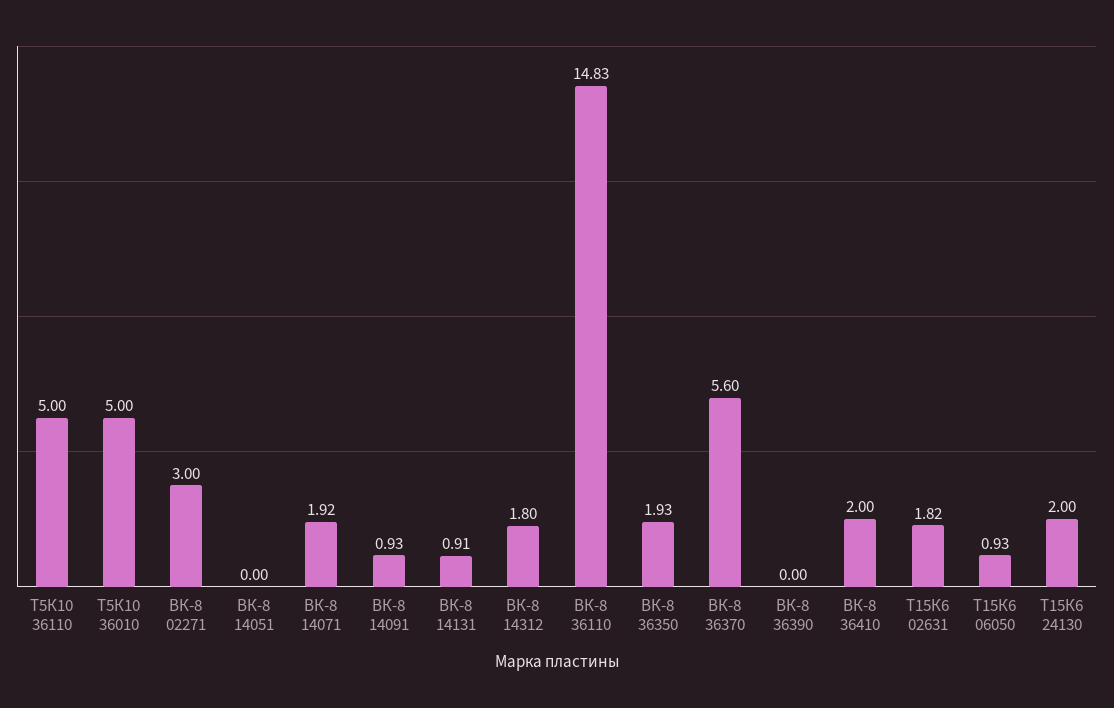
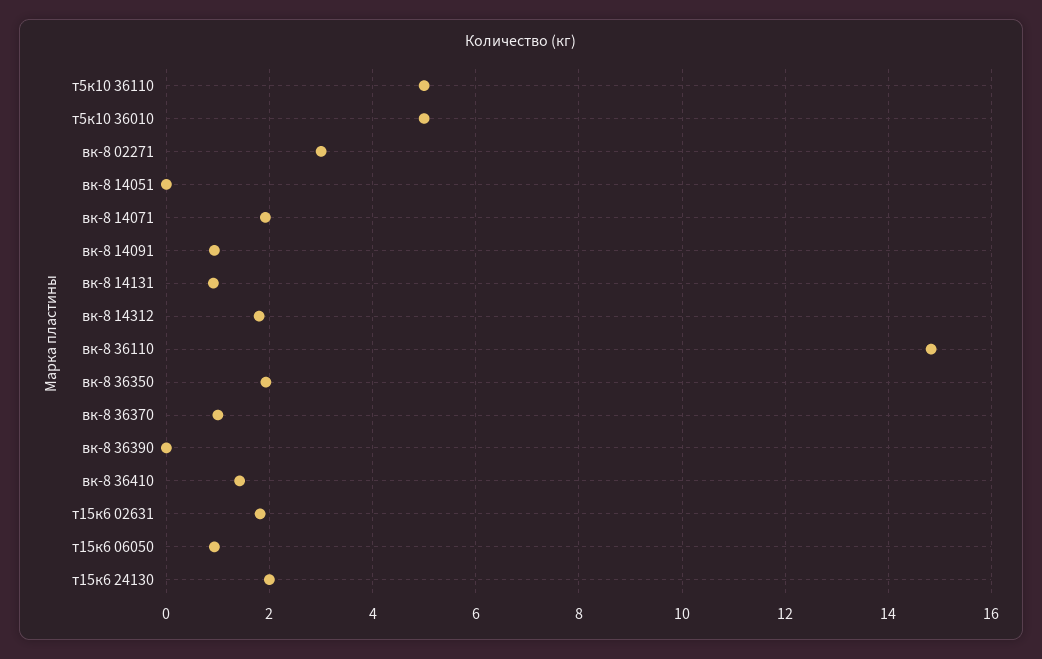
  {
    "Т5К10 36110": 5,
    "Т5К10 36010": 5,
    "ВК-8 02271": 3,
    "ВК-8 14051": 0,
    "ВК-8 14071": 1.92,
    "ВК-8 14091": 0.93,
    "ВК-8 14131": 0.91,
    "ВК-8 14312": 1.8,
    "ВК-8 36110": 14.83,
    "ВК-8 36350": 1.93,
-   "ВК-8 36370": 5.6,
+   "ВК-8 36370": 1,
    "ВК-8 36390": 0,
-   "ВК-8 36410": 2,
+   "ВК-8 36410": 1.4,
    "Т15К6 02631": 1.82,
    "Т15К6 06050": 0.93,
    "Т15К6 24130": 2
  }

